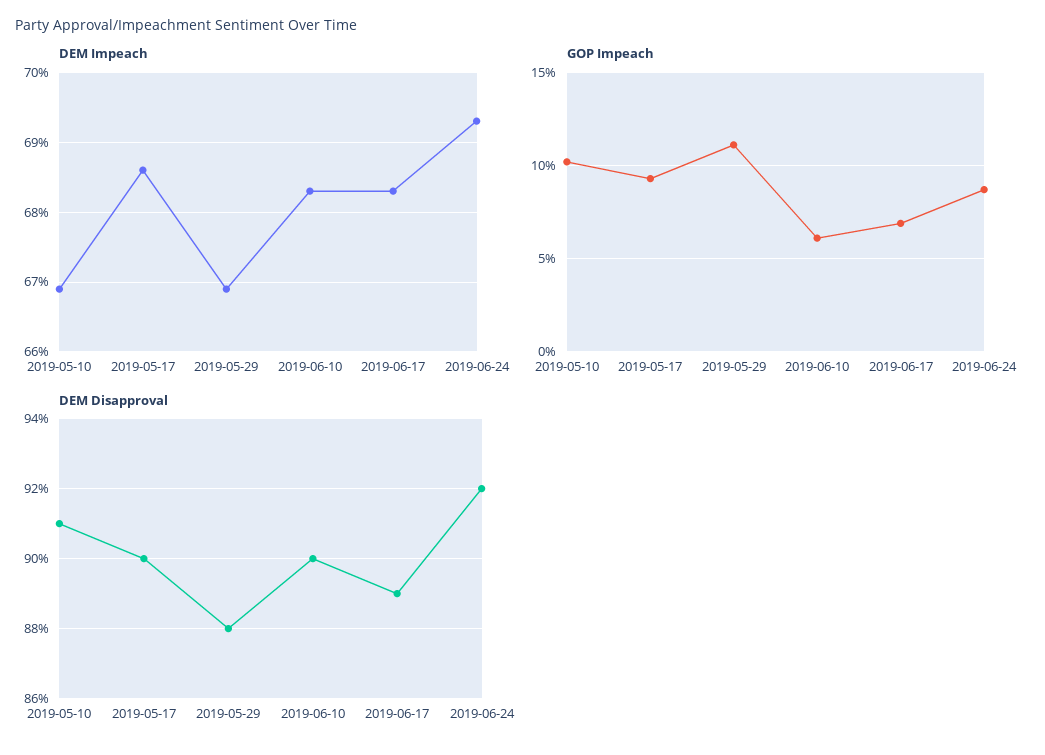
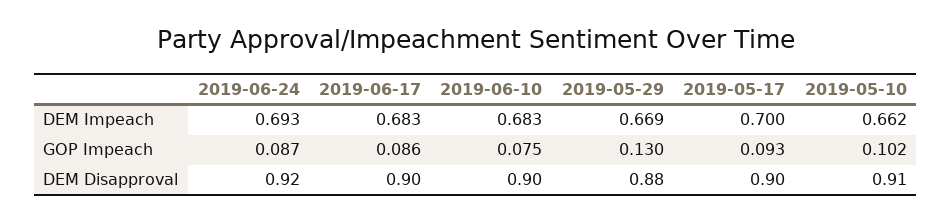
  {
    "DEM Impeach": {
-     "2019-05-10": 0.669,
+     "2019-05-10": 0.662,
-     "2019-05-17": 0.686,
+     "2019-05-17": 0.7,
      "2019-05-29": 0.669,
      "2019-06-10": 0.683,
      "2019-06-17": 0.683,
      "2019-06-24": 0.693
    },
    "GOP Impeach": {
      "2019-05-10": 0.102,
      "2019-05-17": 0.093,
-     "2019-05-29": 0.11,
+     "2019-05-29": 0.13,
-     "2019-06-10": 0.06,
+     "2019-06-10": 0.075,
-     "2019-06-17": 0.07,
+     "2019-06-17": 0.086,
      "2019-06-24": 0.087
    },
    "DEM Disapproval": {
      "2019-05-10": 0.91,
      "2019-05-17": 0.9,
      "2019-05-29": 0.88,
      "2019-06-10": 0.9,
-     "2019-06-17": 0.89,
+     "2019-06-17": 0.9,
      "2019-06-24": 0.92
    }
  }

